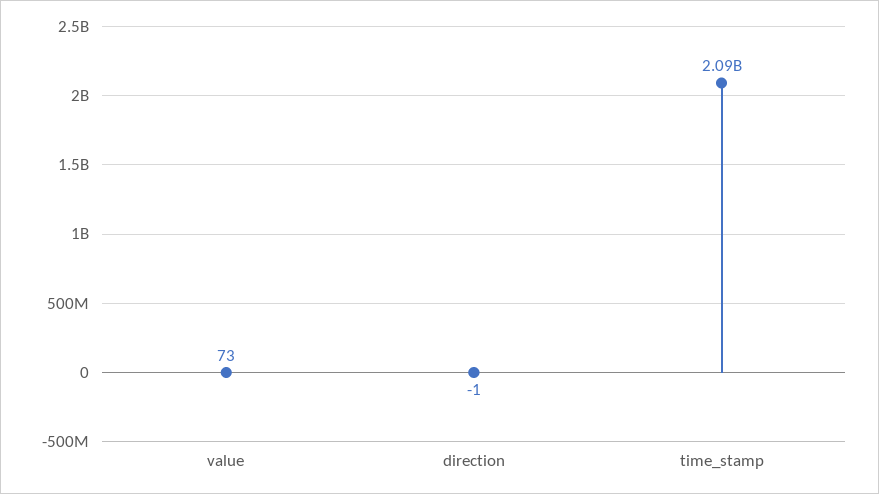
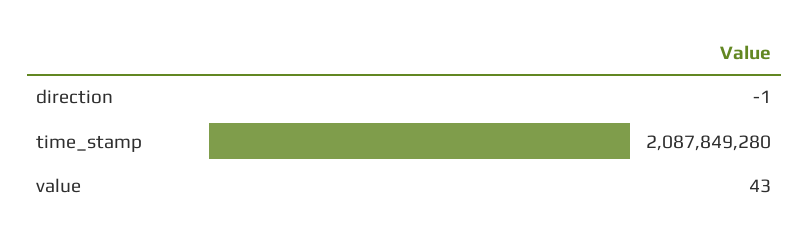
  {
-   "value": 73,
+   "value": 43,
    "direction": -1,
    "time_stamp": 2087849280
  }

